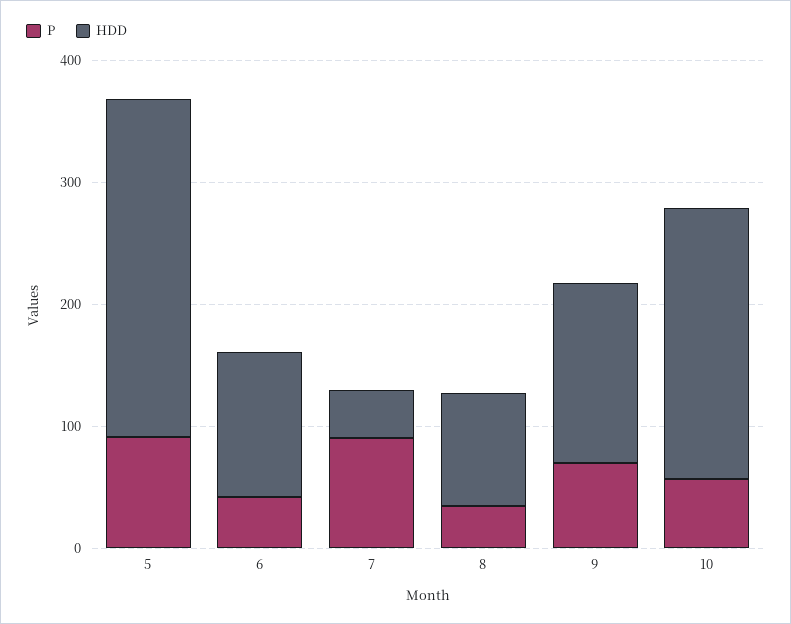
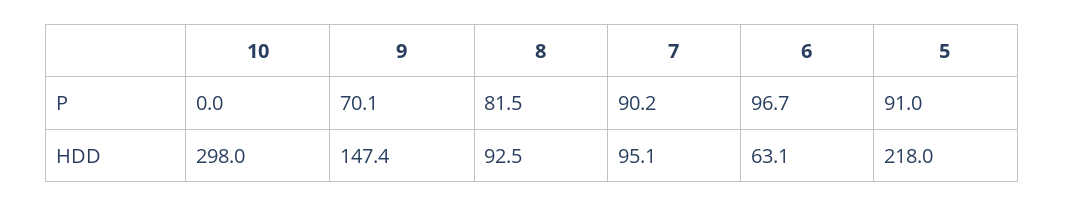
  {
    "P": {
      "5": 91,
-     "6": 40,
+     "6": 96.7,
      "7": 90.2,
-     "8": 40,
+     "8": 81.5,
      "9": 70.1,
-     "10": 60
+     "10": 0
    },
    "HDD": {
-     "5": 280,
+     "5": 218,
-     "6": 120,
+     "6": 63.1,
-     "7": 40,
+     "7": 95.1,
      "8": 92.5,
      "9": 147.4,
-     "10": 220
+     "10": 298
    }
  }

